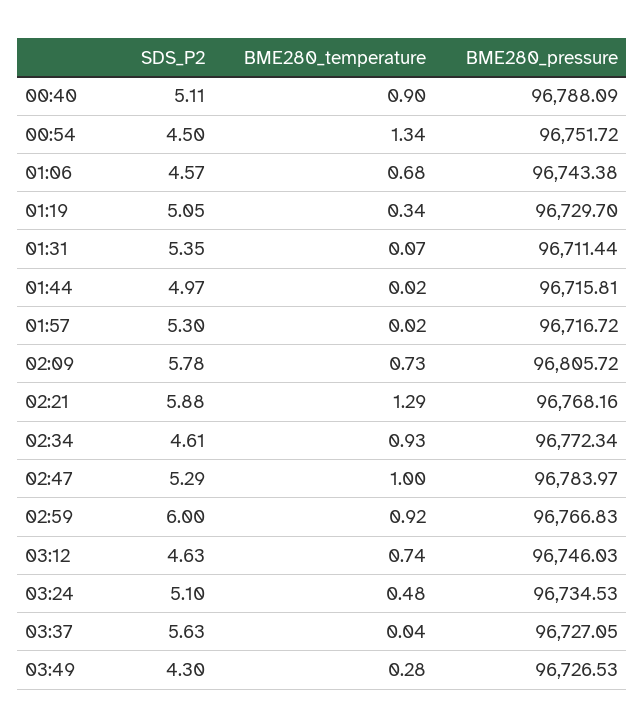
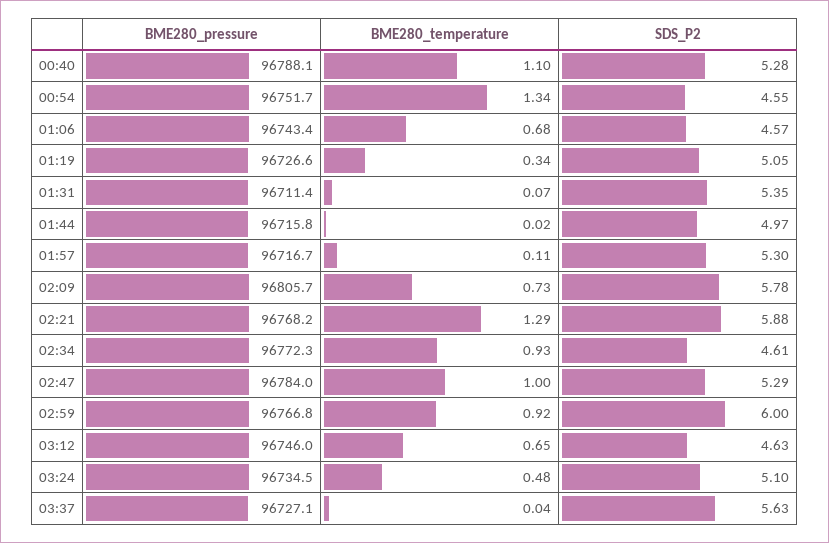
  {
    "SDS_P2": {
-     "00:40": 5.11,
+     "00:40": 5.28,
-     "00:54": 4.5,
+     "00:54": 4.55,
      "01:06": 4.57,
      "01:19": 5.05,
      "01:31": 5.35,
      "01:44": 4.97,
      "01:57": 5.3,
      "02:09": 5.78,
      "02:21": 5.88,
      "02:34": 4.61,
      "02:47": 5.29,
      "02:59": 6,
      "03:12": 4.63,
      "03:24": 5.1,
-     "03:37": 5.63,
+     "03:37": 5.63
-     "03:49": 4.3
    },
    "BME280_temperature": {
-     "00:40": 0.9,
+     "00:40": 1.1,
      "00:54": 1.34,
      "01:06": 0.68,
      "01:19": 0.34,
      "01:31": 0.07,
      "01:44": 0.02,
-     "01:57": 0.02,
+     "01:57": 0.11,
      "02:09": 0.73,
      "02:21": 1.29,
      "02:34": 0.93,
      "02:47": 1,
      "02:59": 0.92,
-     "03:12": 0.74,
+     "03:12": 0.65,
      "03:24": 0.48,
-     "03:37": 0.04,
+     "03:37": 0.04
-     "03:49": 0.28
    },
    "BME280_pressure": {
      "00:40": 96788.09,
      "00:54": 96751.72,
      "01:06": 96743.38,
-     "01:19": 96729.7,
+     "01:19": 96726.6,
      "01:31": 96711.44,
      "01:44": 96715.81,
      "01:57": 96716.72,
      "02:09": 96805.72,
      "02:21": 96768.16,
      "02:34": 96772.34,
      "02:47": 96783.97,
      "02:59": 96766.83,
      "03:12": 96746.03,
      "03:24": 96734.53,
-     "03:37": 96727.05,
+     "03:37": 96727.05
-     "03:49": 96726.53
    }
  }

